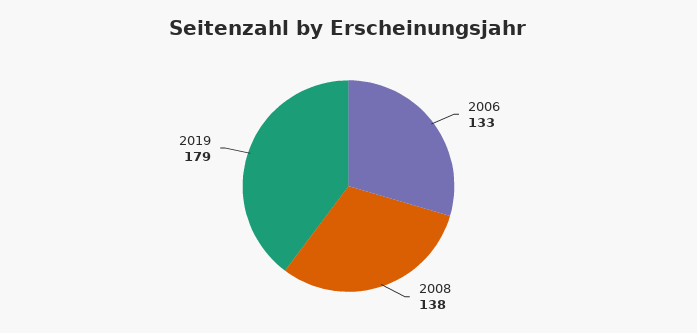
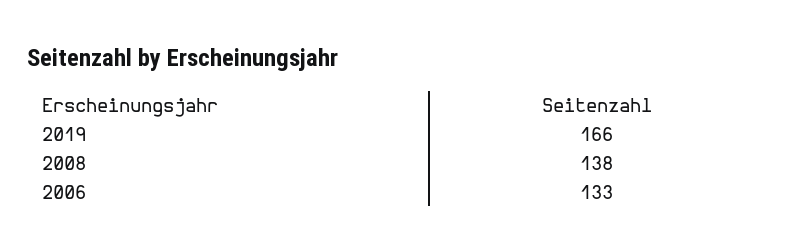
  {
    "2006": 133,
    "2008": 138,
-   "2019": 179
+   "2019": 166
  }

